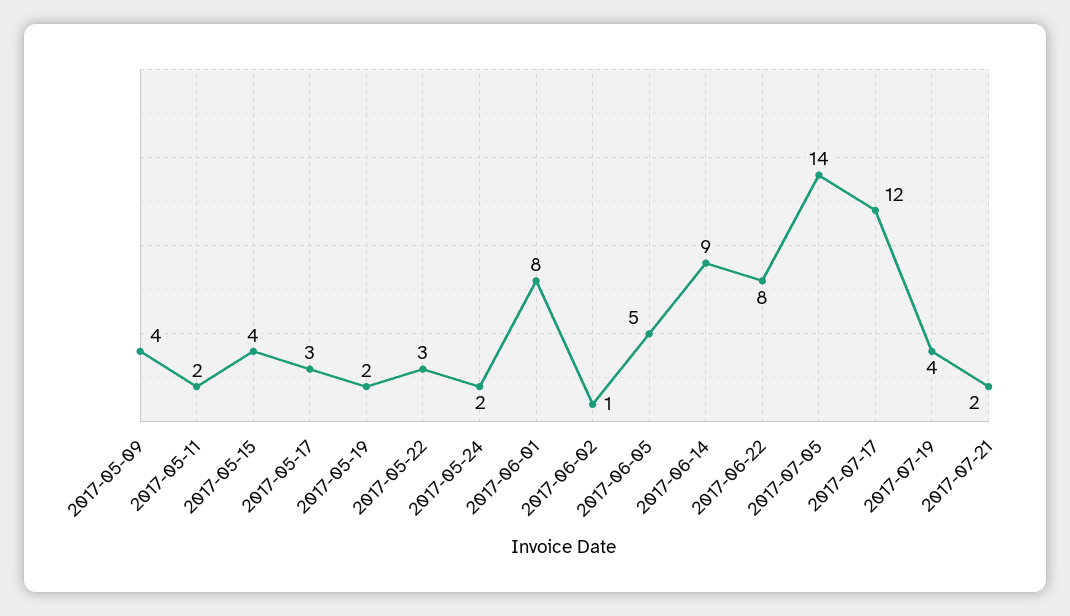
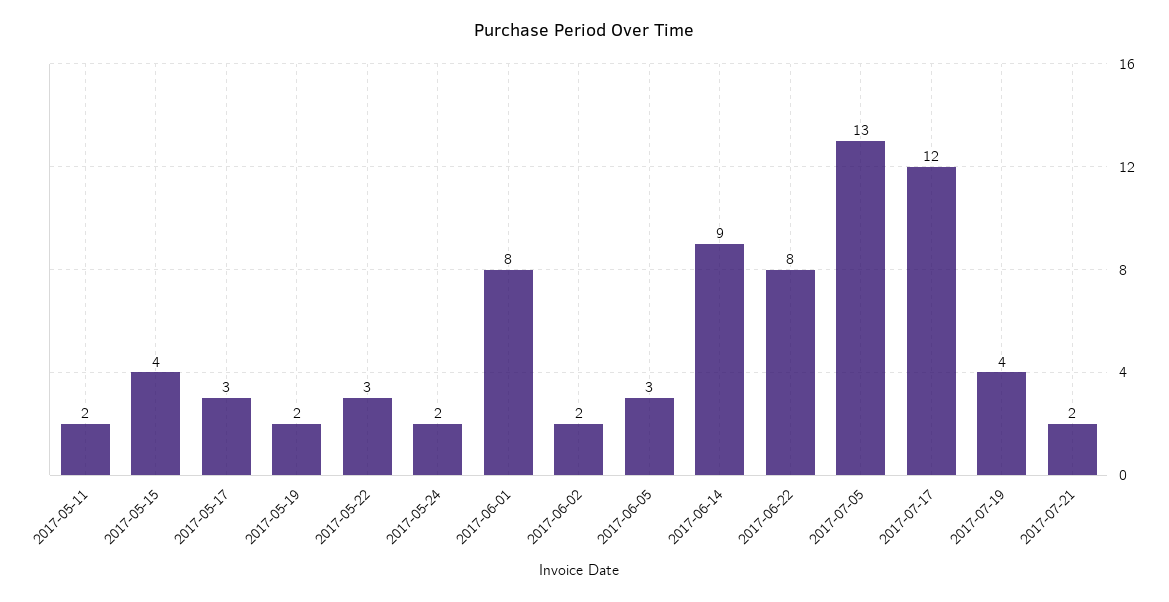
  {
-   "2017-05-09": 4,
    "2017-05-11": 2,
    "2017-05-15": 4,
    "2017-05-17": 3,
    "2017-05-19": 2,
    "2017-05-22": 3,
    "2017-05-24": 2,
    "2017-06-01": 8,
-   "2017-06-02": 1,
+   "2017-06-02": 2,
-   "2017-06-05": 5,
+   "2017-06-05": 3,
    "2017-06-14": 9,
    "2017-06-22": 8,
-   "2017-07-05": 14,
+   "2017-07-05": 13,
    "2017-07-17": 12,
    "2017-07-19": 4,
    "2017-07-21": 2
  }

